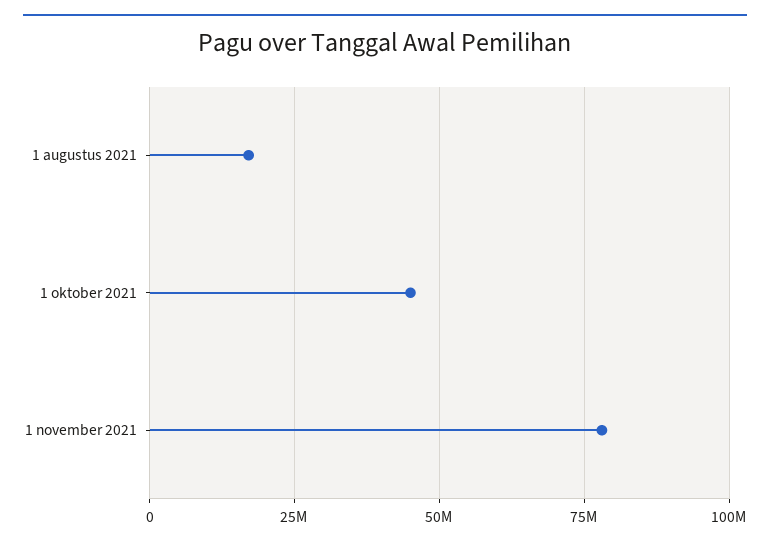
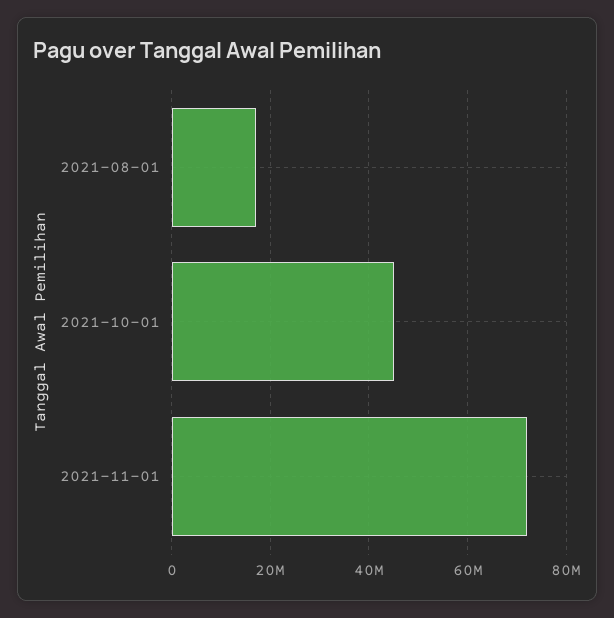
  {
    "1 augustus 2021": 18000000,
    "1 oktober 2021": 46000000,
-   "1 november 2021": 77500000
+   "1 november 2021": 72000000
  }

